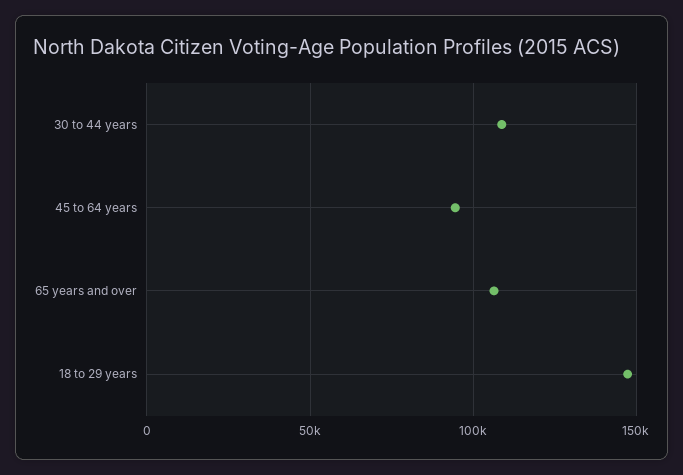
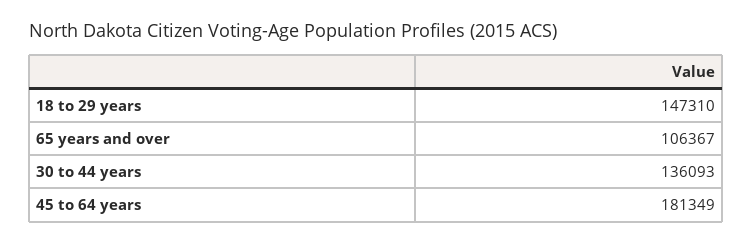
  {
-   "30 to 44 years": 110000,
+   "30 to 44 years": 136093,
-   "45 to 64 years": 95000,
+   "45 to 64 years": 181349,
    "65 years and over": 106367,
    "18 to 29 years": 147310
  }

